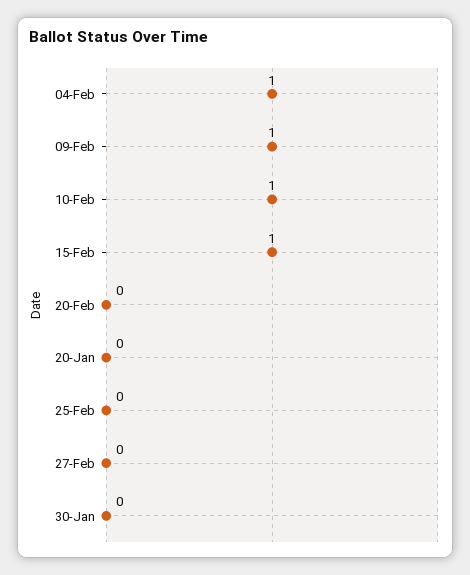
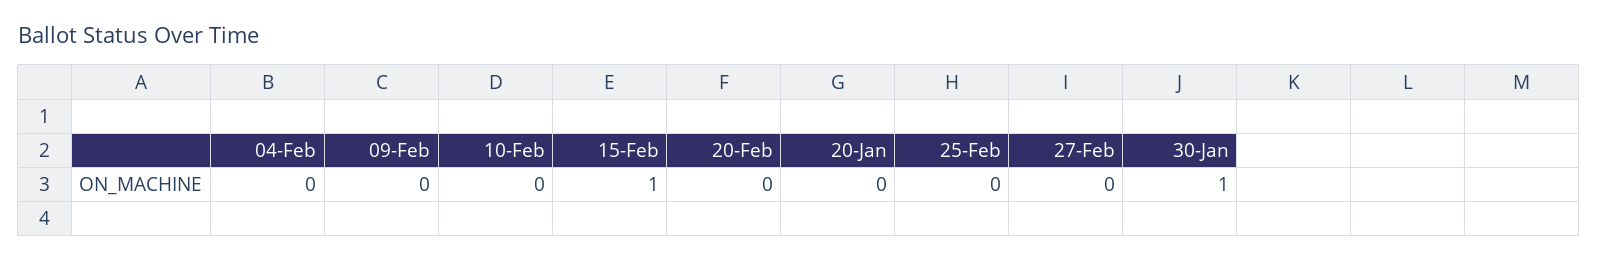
  {
-   "04-Feb": 1,
+   "04-Feb": 0,
-   "09-Feb": 1,
+   "09-Feb": 0,
-   "10-Feb": 1,
+   "10-Feb": 0,
    "15-Feb": 1,
    "20-Feb": 0,
    "20-Jan": 0,
    "25-Feb": 0,
    "27-Feb": 0,
-   "30-Jan": 0
+   "30-Jan": 1
  }

